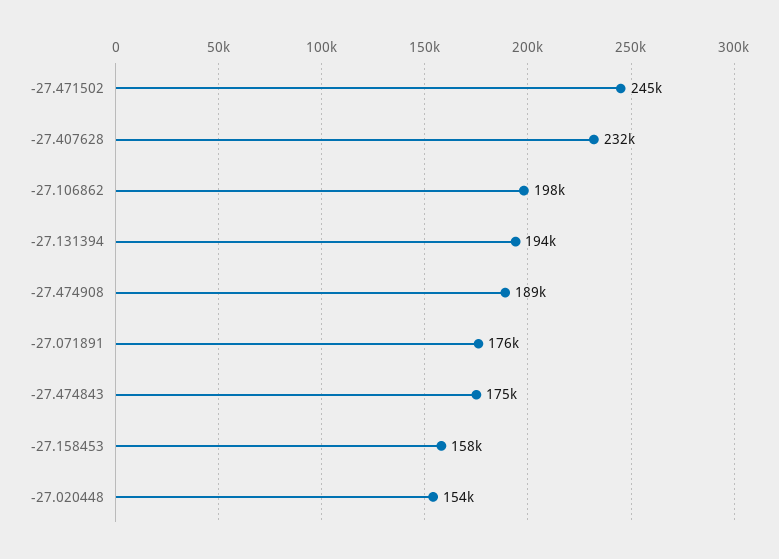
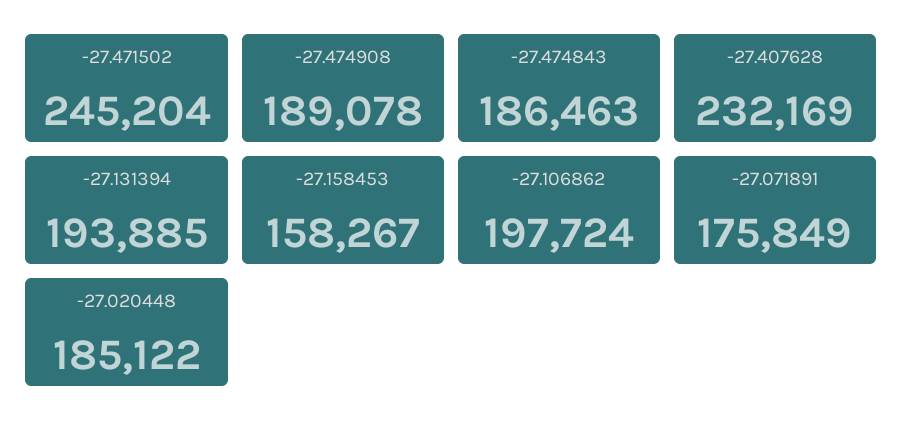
  {
    "-27.471502": 245204,
    "-27.407628": 232169,
    "-27.106862": 197724,
    "-27.131394": 193885,
    "-27.474908": 189078,
    "-27.071891": 175849,
-   "-27.474843": 175000,
+   "-27.474843": 186463,
    "-27.158453": 158267,
-   "-27.020448": 154000
+   "-27.020448": 185122
  }

